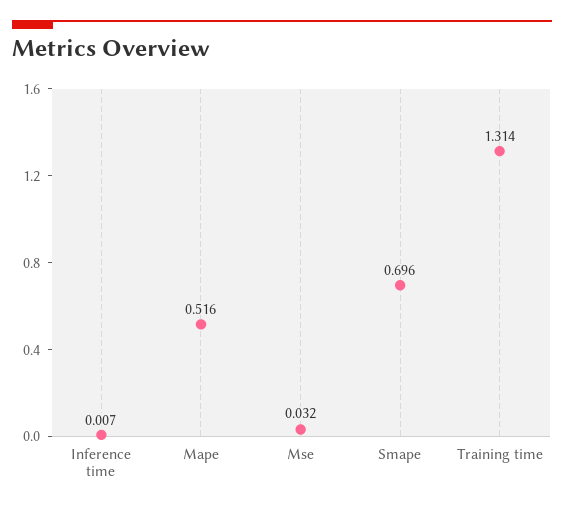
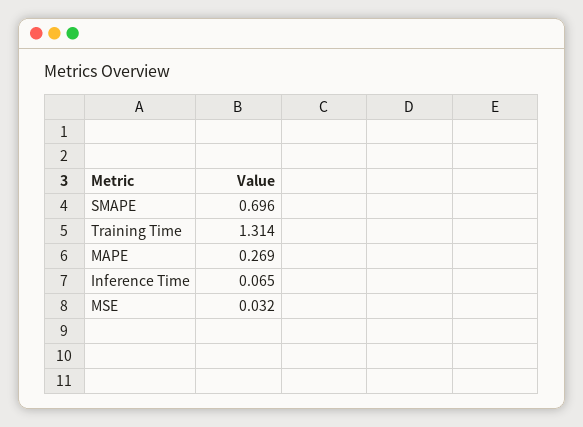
  {
-   "Inference time": 0.007,
+   "Inference time": 0.065,
-   "Mape": 0.516,
+   "Mape": 0.269,
    "Mse": 0.032,
    "Smape": 0.696,
    "Training time": 1.314
  }

